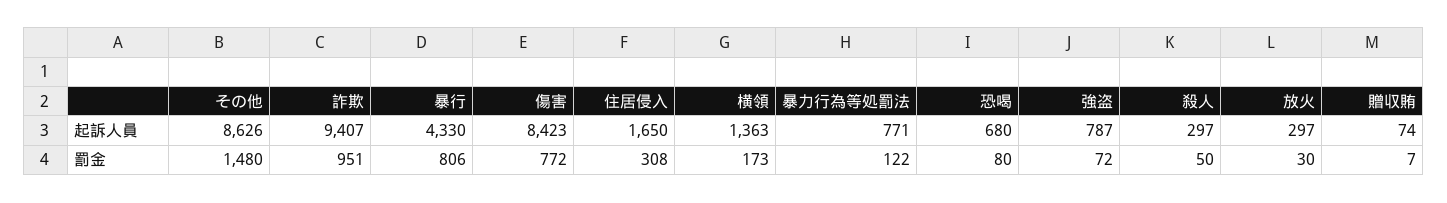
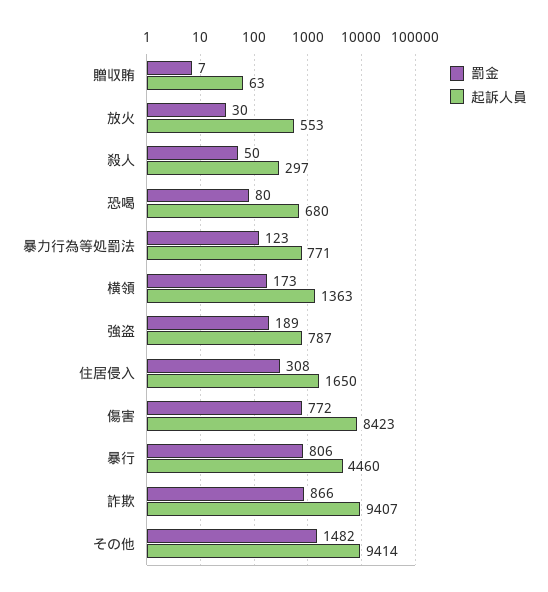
  {
    "起訴人員": {
-     "その他": 8626,
+     "その他": 9414,
      "詐欺": 9407,
-     "暴行": 4330,
+     "暴行": 4460,
      "傷害": 8423,
      "住居侵入": 1650,
      "横領": 1363,
      "暴力行為等処罰法": 771,
      "恐喝": 680,
      "強盗": 787,
      "殺人": 297,
-     "放火": 297,
+     "放火": 553,
-     "贈収賄": 74
+     "贈収賄": 63
    },
    "罰金": {
-     "その他": 1480,
+     "その他": 1482,
-     "詐欺": 951,
+     "詐欺": 866,
      "暴行": 806,
      "傷害": 772,
      "住居侵入": 308,
      "横領": 173,
-     "暴力行為等処罰法": 122,
+     "暴力行為等処罰法": 123,
      "恐喝": 80,
-     "強盗": 72,
+     "強盗": 189,
      "殺人": 50,
      "放火": 30,
      "贈収賄": 7
    }
  }

